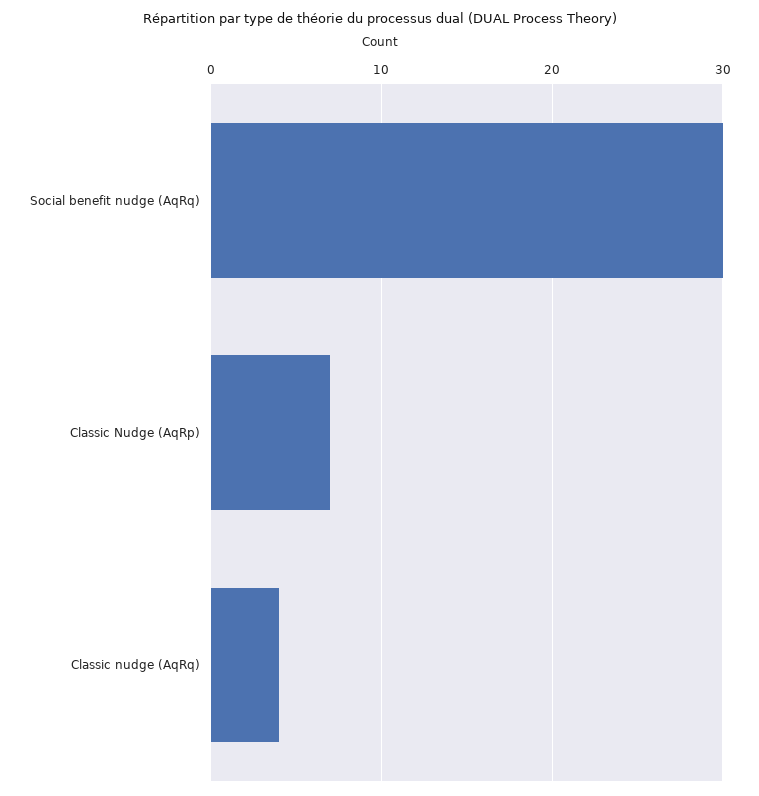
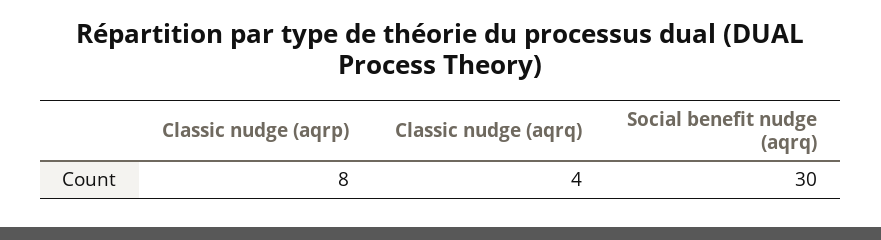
  {
    "Social benefit nudge (AqRq)": 30,
-   "Classic Nudge (AqRp)": 7,
+   "Classic Nudge (AqRp)": 8,
    "Classic nudge (AqRq)": 4
  }

